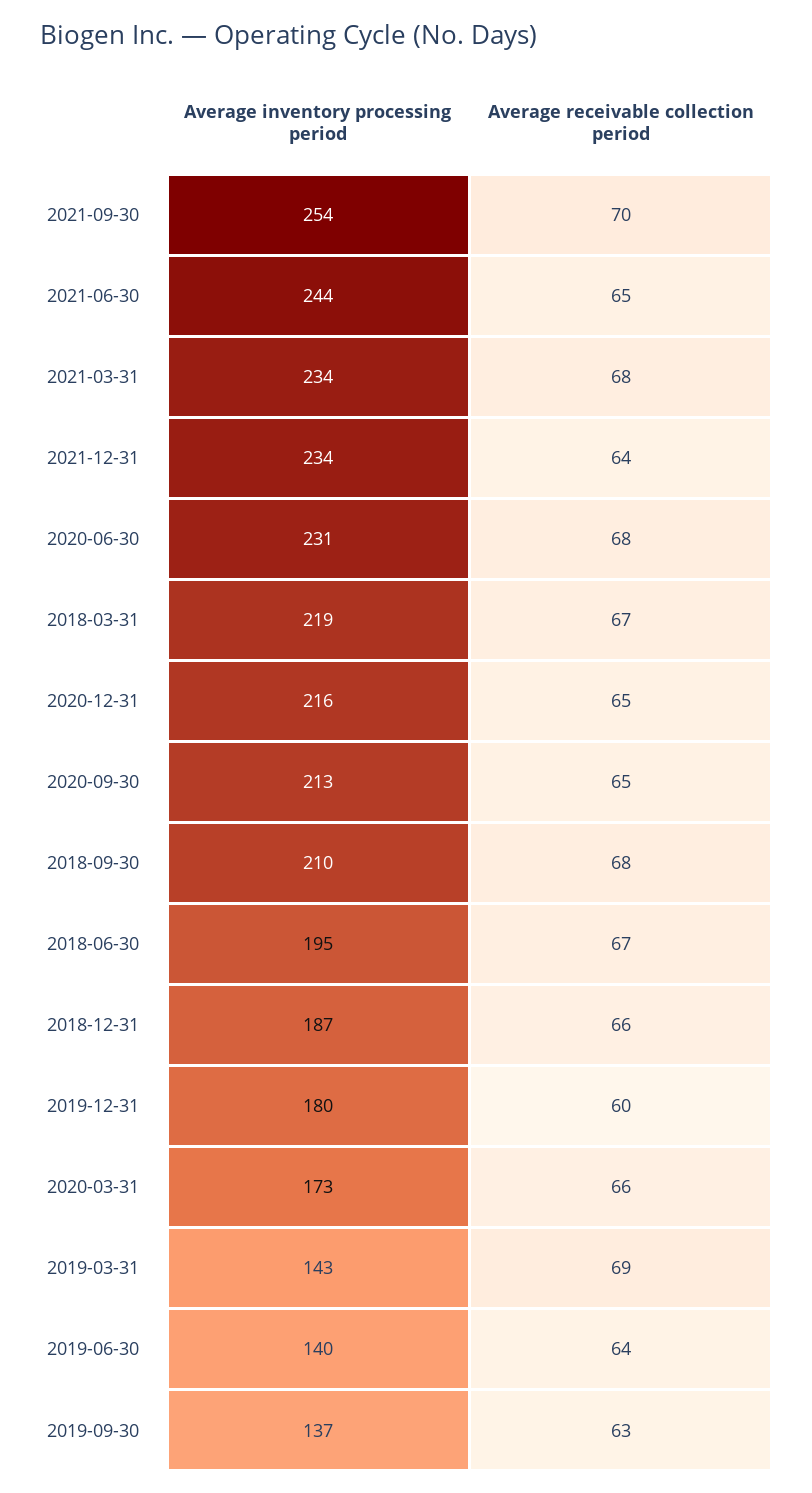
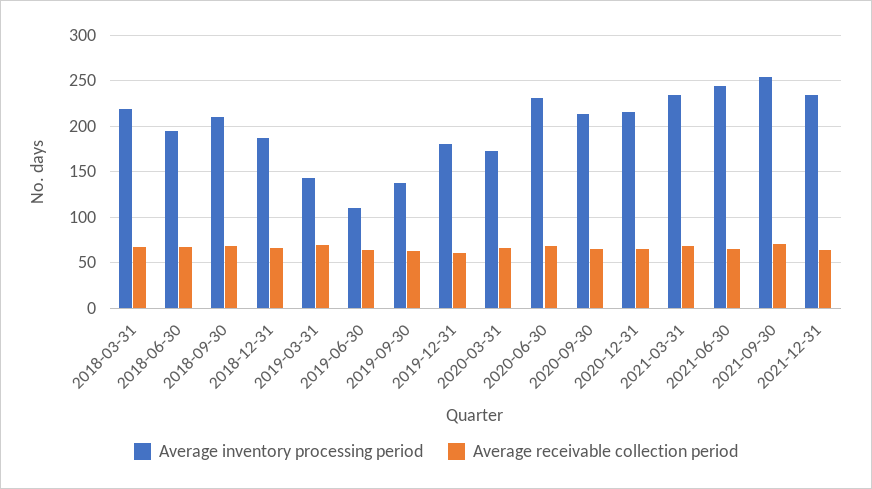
  {
    "Average inventory processing period": {
      "2021-09-30": 254,
      "2021-06-30": 244,
      "2021-03-31": 234,
      "2021-12-31": 234,
      "2020-06-30": 231,
      "2018-03-31": 219,
      "2020-12-31": 216,
      "2020-09-30": 213,
      "2018-09-30": 210,
      "2018-06-30": 195,
      "2018-12-31": 187,
      "2019-12-31": 180,
      "2020-03-31": 173,
      "2019-03-31": 143,
-     "2019-06-30": 140,
+     "2019-06-30": 110,
      "2019-09-30": 137
    },
    "Average receivable collection period": {
      "2021-09-30": 70,
      "2021-06-30": 65,
      "2021-03-31": 68,
      "2021-12-31": 64,
      "2020-06-30": 68,
      "2018-03-31": 67,
      "2020-12-31": 65,
      "2020-09-30": 65,
      "2018-09-30": 68,
      "2018-06-30": 67,
      "2018-12-31": 66,
      "2019-12-31": 60,
      "2020-03-31": 66,
      "2019-03-31": 69,
      "2019-06-30": 64,
      "2019-09-30": 63
    }
  }

